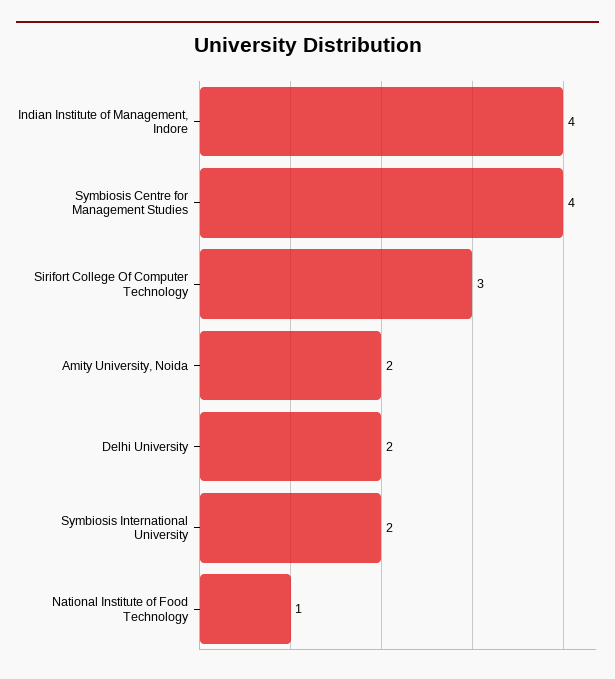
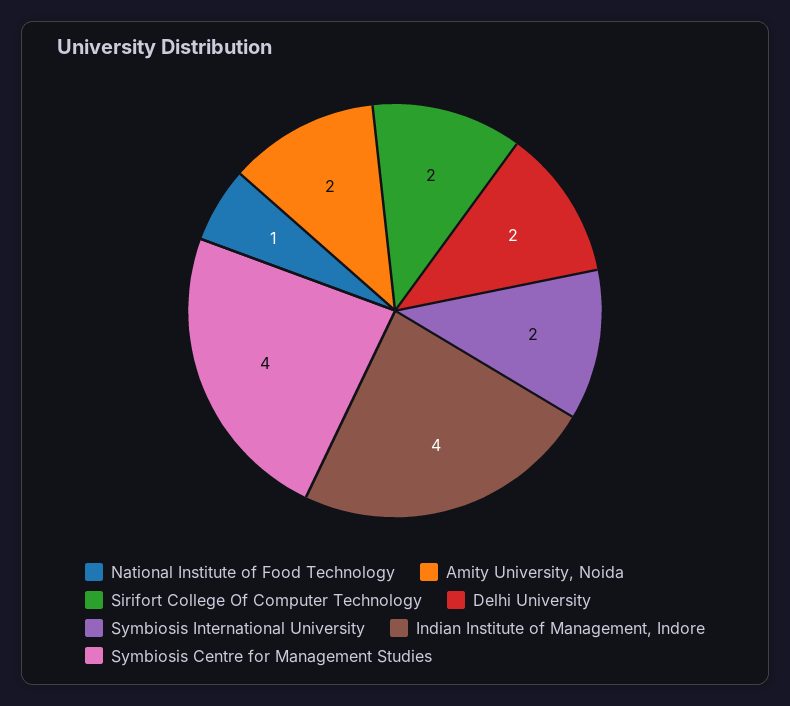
  {
    "Indian Institute of Management, Indore": 4,
    "Symbiosis Centre for Management Studies": 4,
-   "Sirifort College Of Computer Technology": 3,
+   "Sirifort College Of Computer Technology": 2,
    "Amity University, Noida": 2,
    "Delhi University": 2,
    "Symbiosis International University": 2,
    "National Institute of Food Technology": 1
  }

